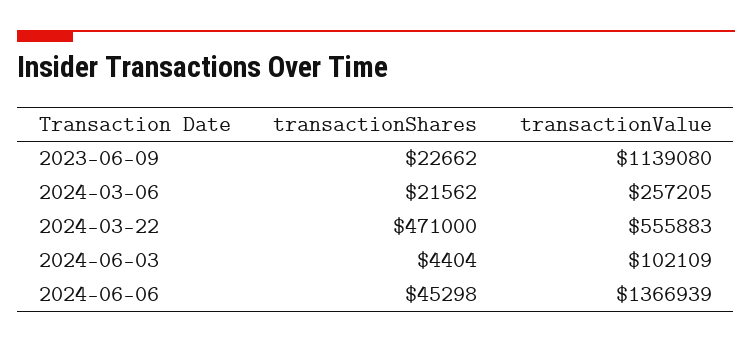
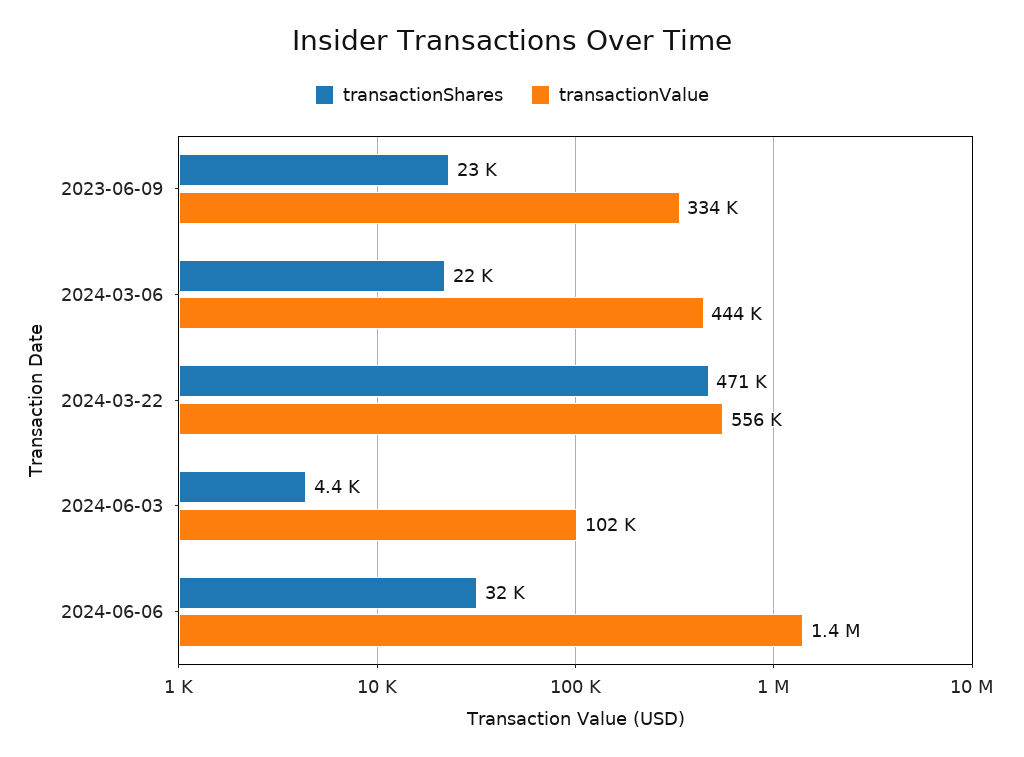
  {
    "transactionShares": {
      "2023-06-09": 22662,
      "2024-03-06": 21562,
      "2024-03-22": 471000,
      "2024-06-03": 4404,
-     "2024-06-06": 45298
+     "2024-06-06": 32000
    },
    "transactionValue": {
-     "2023-06-09": 1139080,
+     "2023-06-09": 334000,
-     "2024-03-06": 257205,
+     "2024-03-06": 444000,
      "2024-03-22": 555883,
      "2024-06-03": 102109,
      "2024-06-06": 1366939
    }
  }

